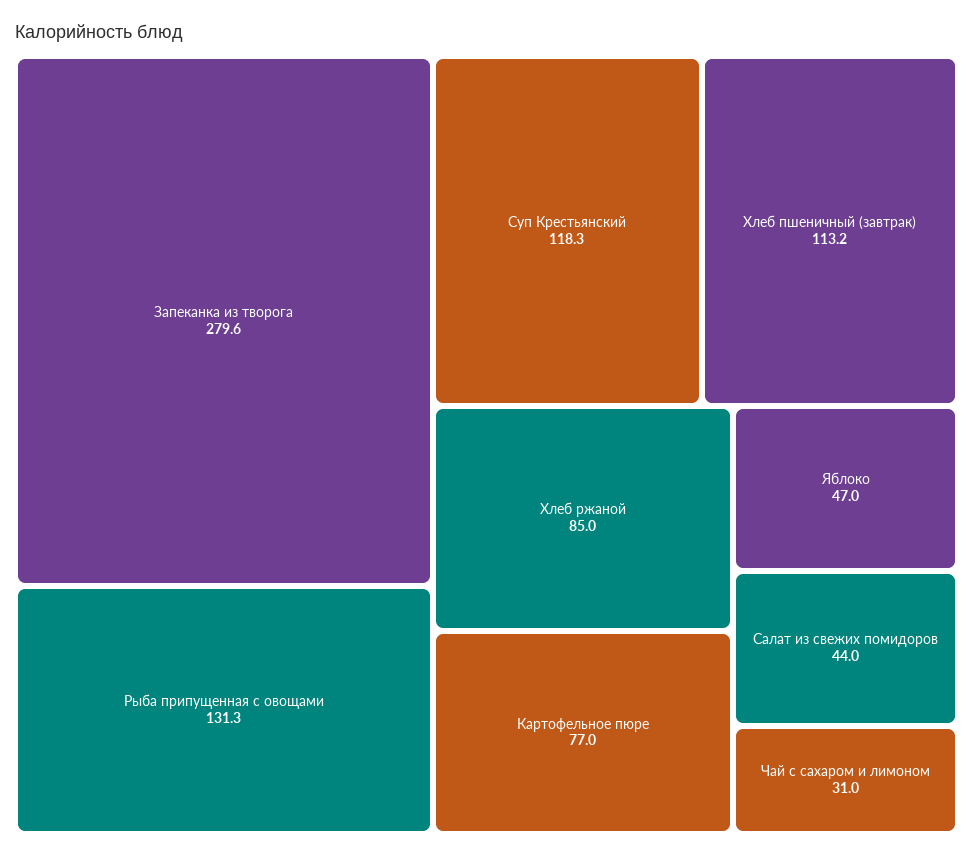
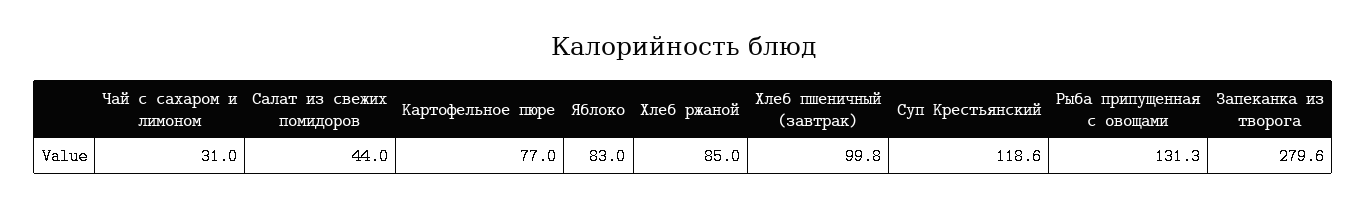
  {
    "Запеканка из творога": 279.6,
    "Рыба припущенная с овощами": 131.3,
-   "Суп Крестьянский": 118.3,
+   "Суп Крестьянский": 118.6,
-   "Хлеб пшеничный (завтрак)": 113.2,
+   "Хлеб пшеничный (завтрак)": 99.8,
    "Хлеб ржаной": 85,
    "Картофельное пюре": 77,
-   "Яблоко": 47,
+   "Яблоко": 83,
    "Салат из свежих помидоров": 44,
    "Чай с сахаром и лимоном": 31
  }

